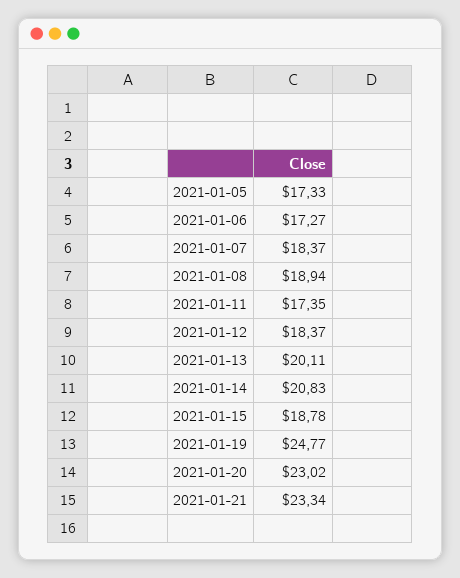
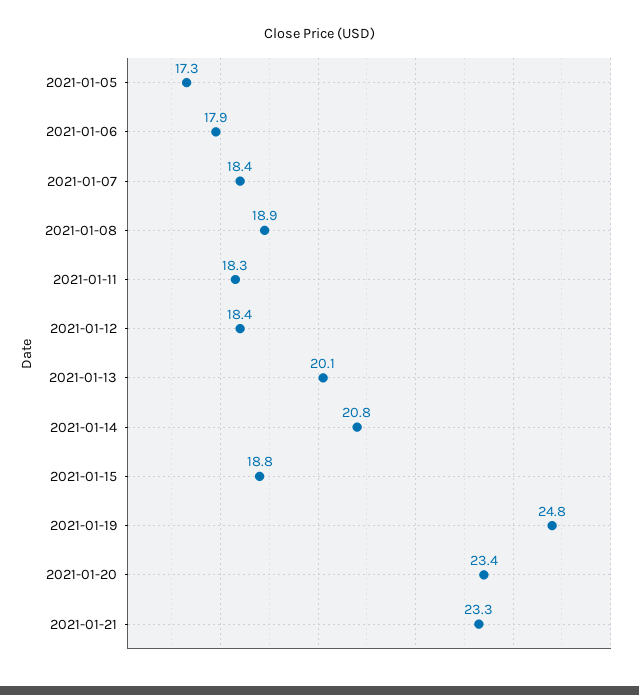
  {
    "2021-01-05": 17.33,
-   "2021-01-06": 17.27,
+   "2021-01-06": 17.9,
    "2021-01-07": 18.37,
    "2021-01-08": 18.94,
-   "2021-01-11": 17.35,
+   "2021-01-11": 18.3,
    "2021-01-12": 18.37,
    "2021-01-13": 20.11,
    "2021-01-14": 20.83,
    "2021-01-15": 18.78,
    "2021-01-19": 24.77,
-   "2021-01-20": 23.02,
+   "2021-01-20": 23.4,
    "2021-01-21": 23.34
  }

